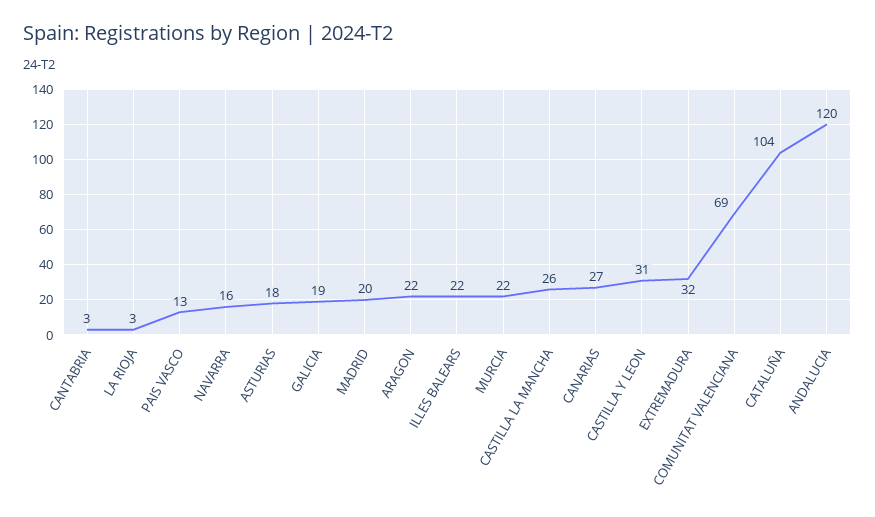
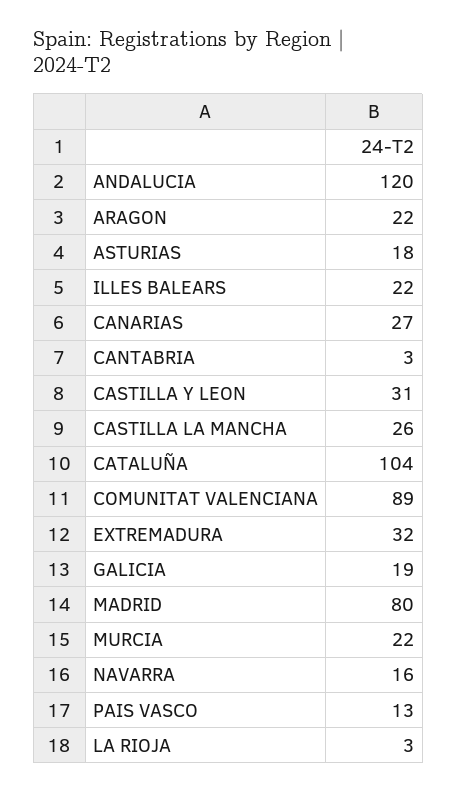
  {
    "CANTABRIA": 3,
    "LA RIOJA": 3,
    "PAIS VASCO": 13,
    "NAVARRA": 16,
    "ASTURIAS": 18,
    "GALICIA": 19,
-   "MADRID": 20,
+   "MADRID": 80,
    "ARAGON": 22,
    "ILLES BALEARS": 22,
    "MURCIA": 22,
    "CASTILLA LA MANCHA": 26,
    "CANARIAS": 27,
    "CASTILLA Y LEON": 31,
    "EXTREMADURA": 32,
-   "COMUNITAT VALENCIANA": 69,
+   "COMUNITAT VALENCIANA": 89,
    "CATALUÑA": 104,
    "ANDALUCIA": 120
  }

